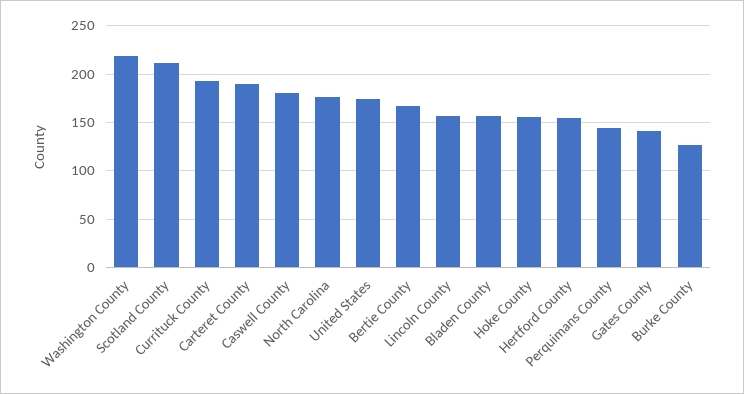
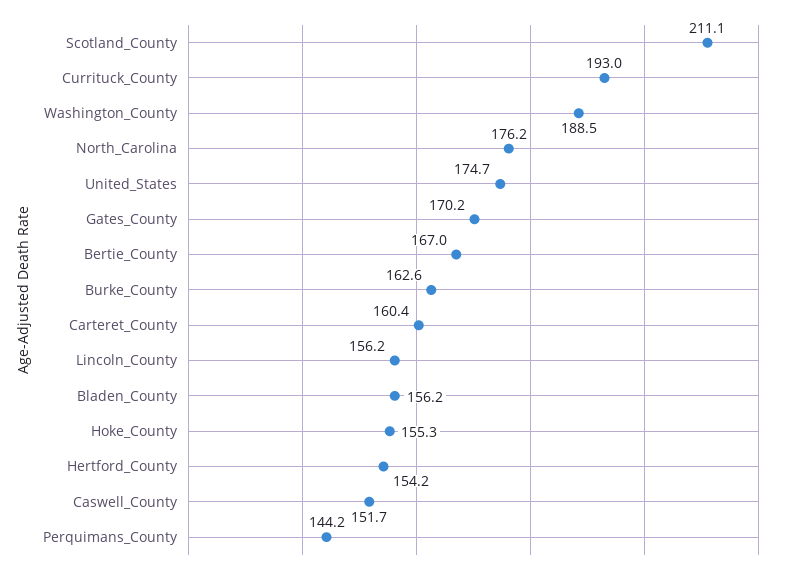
  {
-   "Washington County": 220,
+   "Washington County": 188.5,
    "Scotland County": 211.1,
    "Currituck County": 193,
-   "Carteret County": 190,
+   "Carteret County": 160.4,
-   "Caswell County": 180,
+   "Caswell County": 151.7,
    "North Carolina": 176.2,
    "United States": 174.7,
    "Bertie County": 167,
    "Lincoln County": 156.2,
    "Bladen County": 156.2,
    "Hoke County": 155.3,
    "Hertford County": 154.2,
    "Perquimans County": 144.2,
-   "Gates County": 140,
+   "Gates County": 170.2,
-   "Burke County": 130
+   "Burke County": 162.6
  }

